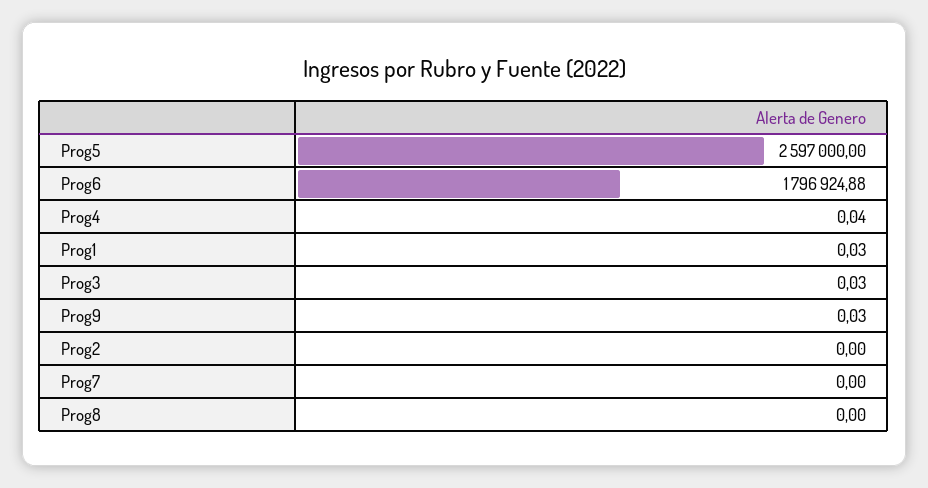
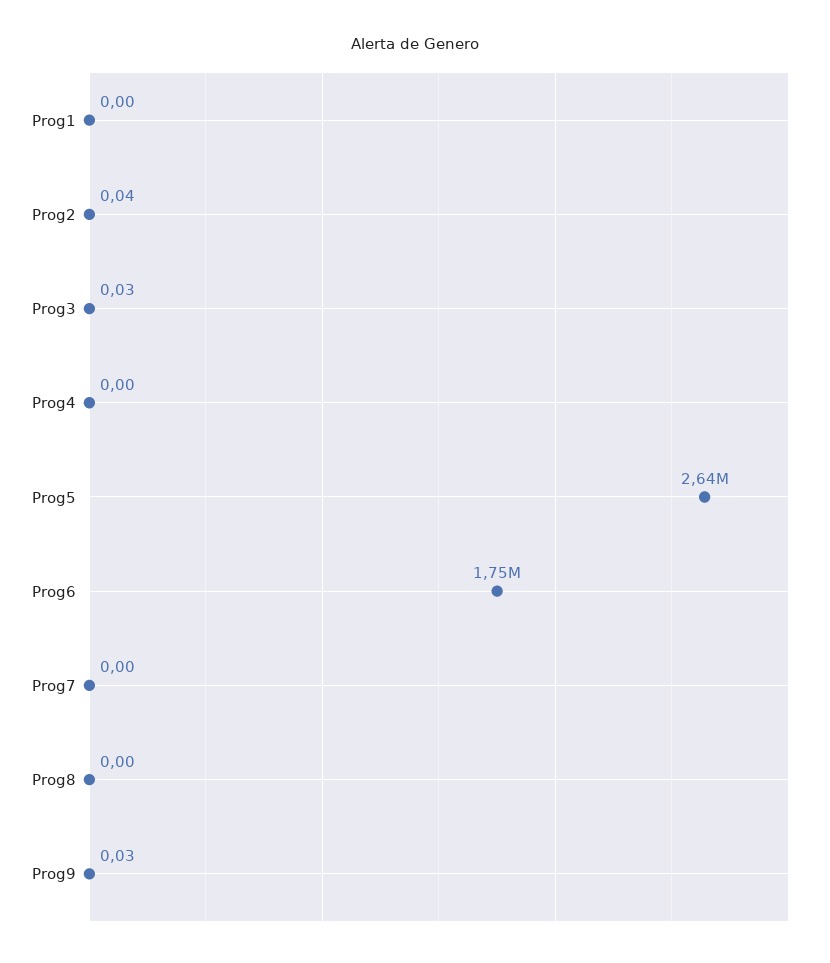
  {
-   "Prog5": 2597000,
+   "Prog5": 2640000,
-   "Prog6": 1796924.88,
+   "Prog6": 1750000,
-   "Prog4": 0.04,
+   "Prog4": 0,
-   "Prog1": 0.03,
+   "Prog1": 0,
    "Prog3": 0.03,
    "Prog9": 0.03,
-   "Prog2": 0,
+   "Prog2": 0.04,
    "Prog7": 0,
    "Prog8": 0
  }

